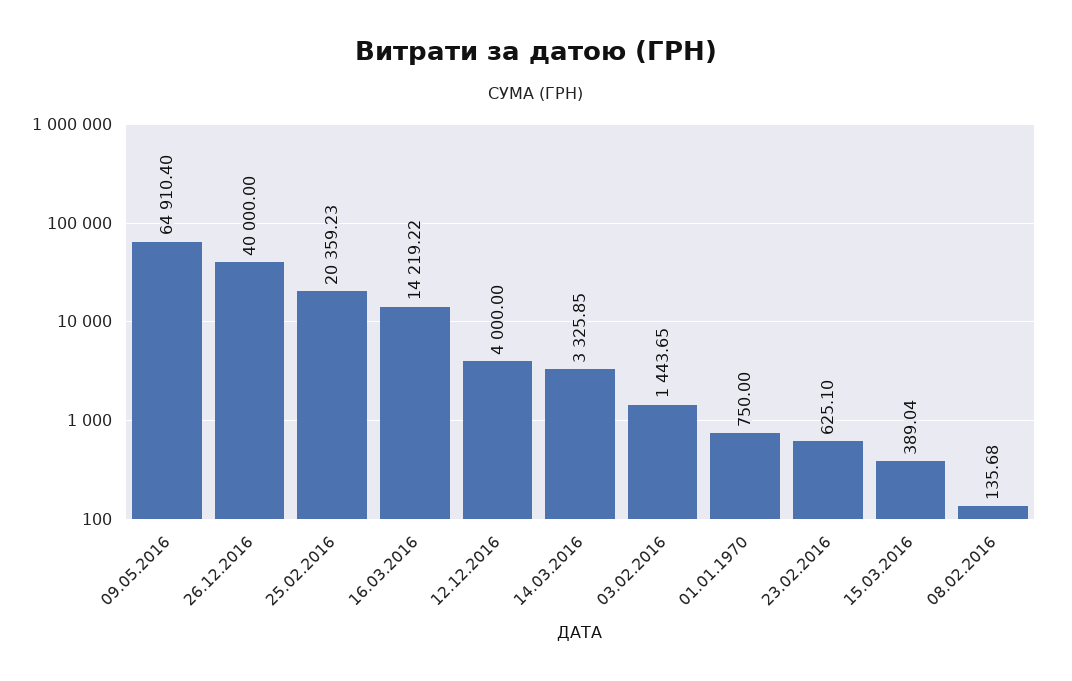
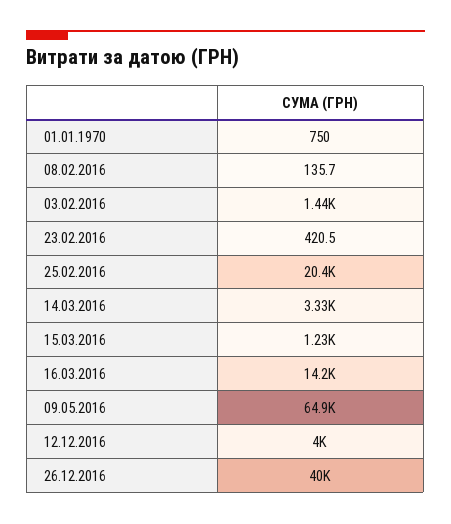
  {
    "09.05.2016": 64910.4,
    "26.12.2016": 40000,
    "25.02.2016": 20359.23,
    "16.03.2016": 14219.22,
    "12.12.2016": 4000,
    "14.03.2016": 3325.85,
    "03.02.2016": 1443.65,
    "01.01.1970": 750,
-   "23.02.2016": 625.1,
+   "23.02.2016": 420.5,
-   "15.03.2016": 389.04,
+   "15.03.2016": 1230,
    "08.02.2016": 135.68
  }

